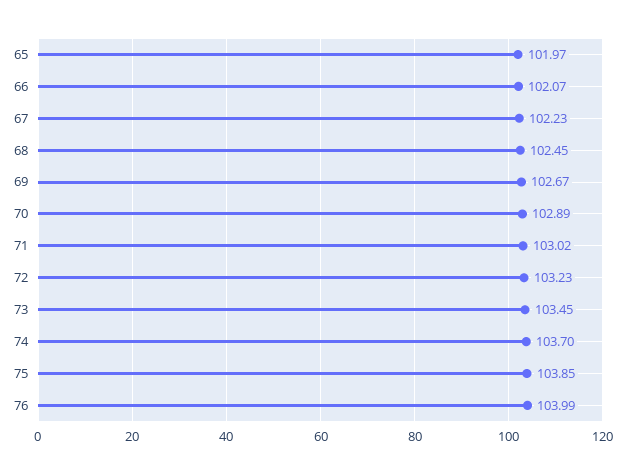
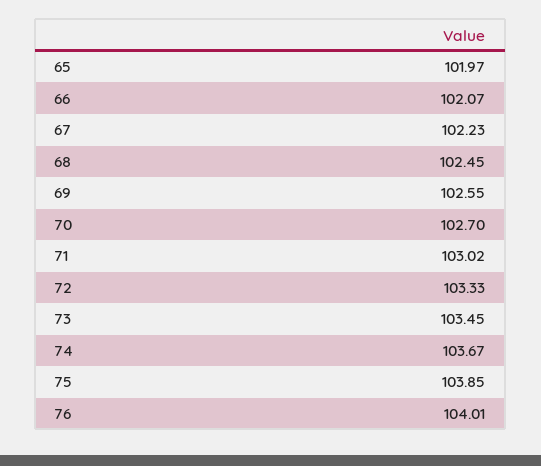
  {
    "65": 101.97,
    "66": 102.07,
    "67": 102.23,
    "68": 102.45,
-   "69": 102.67,
+   "69": 102.55,
-   "70": 102.89,
+   "70": 102.7,
    "71": 103.02,
-   "72": 103.23,
+   "72": 103.33,
    "73": 103.45,
-   "74": 103.7,
+   "74": 103.67,
    "75": 103.85,
-   "76": 103.99
+   "76": 104.01
  }

